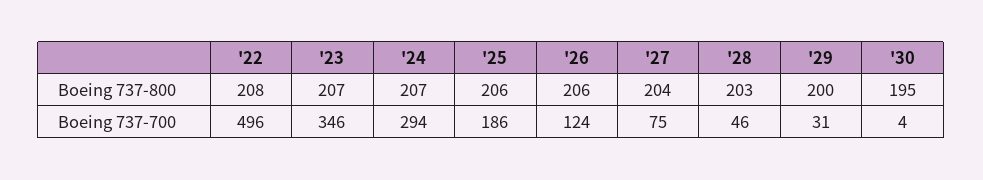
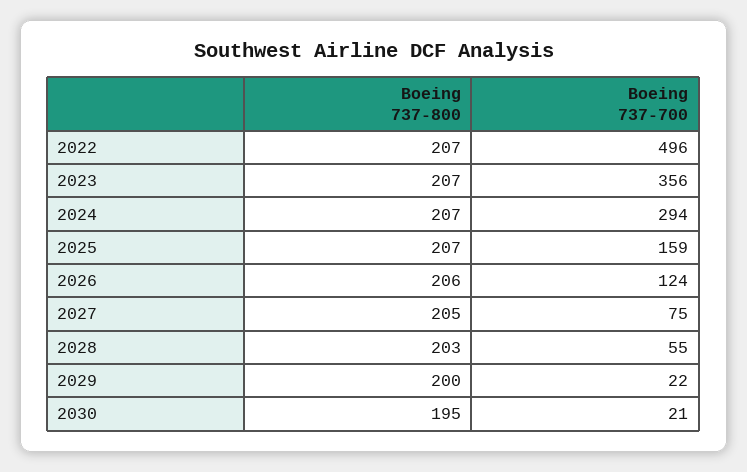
  {
    "'22": {
-     "Boeing 737-800": 208,
+     "Boeing 737-800": 207,
      "Boeing 737-700": 496
    },
    "'23": {
      "Boeing 737-800": 207,
-     "Boeing 737-700": 346
+     "Boeing 737-700": 356
    },
    "'24": {
      "Boeing 737-800": 207,
      "Boeing 737-700": 294
    },
    "'25": {
-     "Boeing 737-800": 206,
+     "Boeing 737-800": 207,
-     "Boeing 737-700": 186
+     "Boeing 737-700": 159
    },
    "'26": {
      "Boeing 737-800": 206,
      "Boeing 737-700": 124
    },
    "'27": {
-     "Boeing 737-800": 204,
+     "Boeing 737-800": 205,
      "Boeing 737-700": 75
    },
    "'28": {
      "Boeing 737-800": 203,
-     "Boeing 737-700": 46
+     "Boeing 737-700": 55
    },
    "'29": {
      "Boeing 737-800": 200,
-     "Boeing 737-700": 31
+     "Boeing 737-700": 22
    },
    "'30": {
      "Boeing 737-800": 195,
-     "Boeing 737-700": 4
+     "Boeing 737-700": 21
    }
  }

